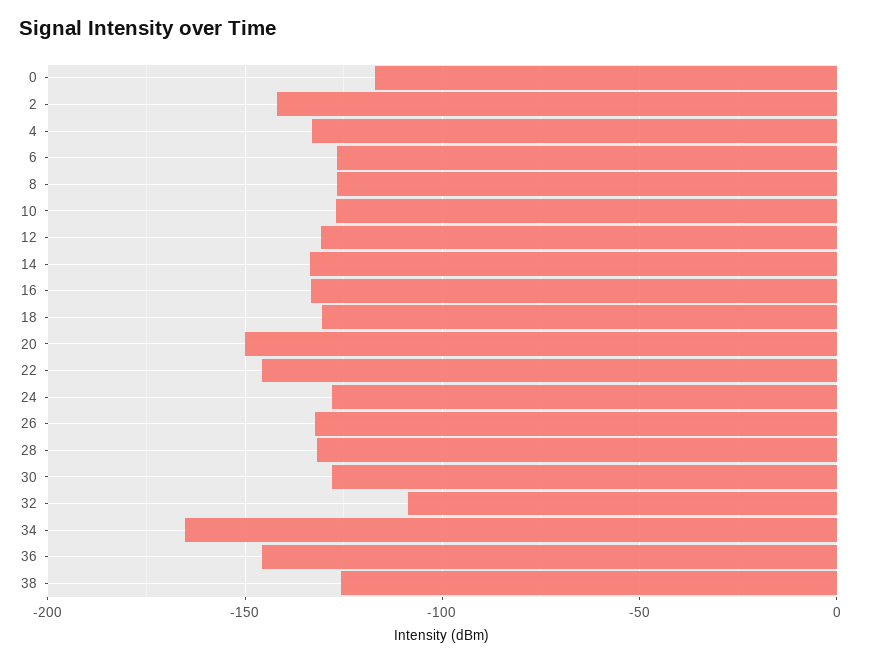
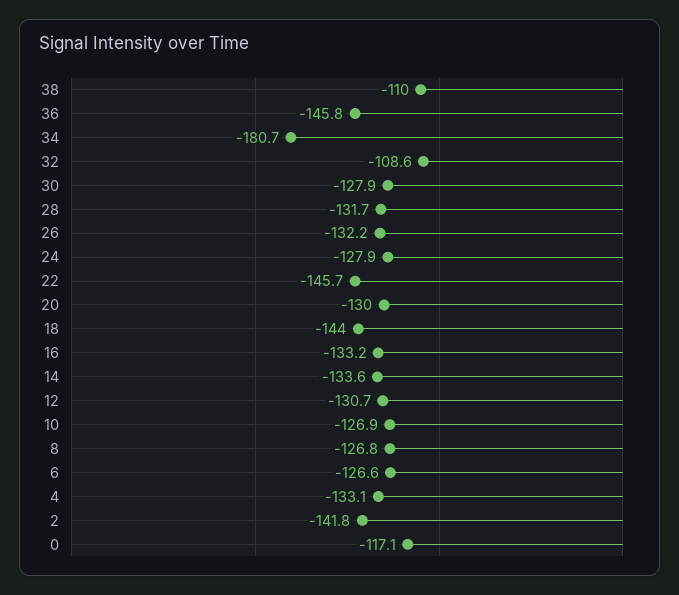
  {
    "0": -117.1,
    "2": -141.8,
    "4": -133.1,
    "6": -126.6,
    "8": -126.8,
    "10": -126.9,
    "12": -130.7,
    "14": -133.6,
    "16": -133.2,
-   "18": -130,
+   "18": -144,
-   "20": -150,
+   "20": -130,
    "22": -145.7,
    "24": -127.9,
    "26": -132.2,
    "28": -131.7,
    "30": -127.9,
    "32": -108.6,
-   "34": -165,
+   "34": -180.7,
    "36": -145.8,
-   "38": -125
+   "38": -110
  }

